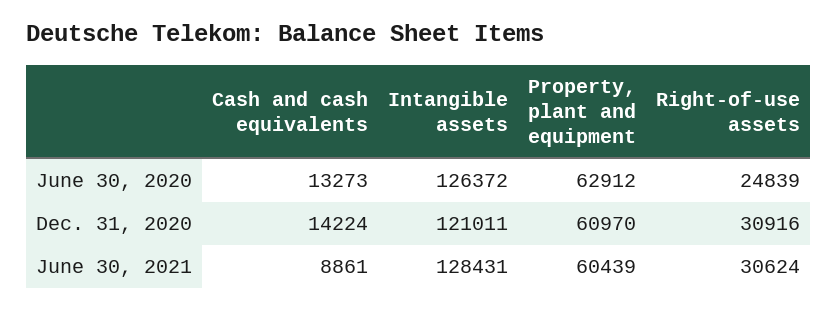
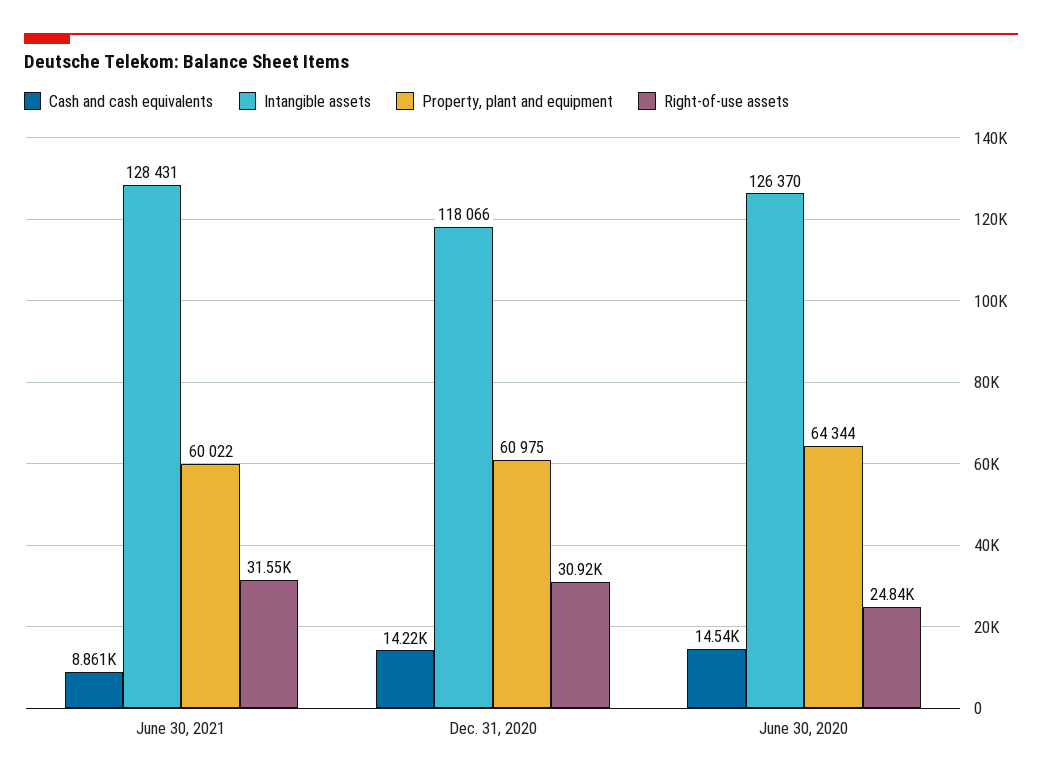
  {
    "Cash and cash equivalents": {
-     "June 30, 2020": 13273,
+     "June 30, 2020": 14540,
      "Dec. 31, 2020": 14224,
      "June 30, 2021": 8861
    },
    "Intangible assets": {
-     "June 30, 2020": 126372,
+     "June 30, 2020": 126370,
-     "Dec. 31, 2020": 121011,
+     "Dec. 31, 2020": 118066,
      "June 30, 2021": 128431
    },
    "Property, plant and equipment": {
-     "June 30, 2020": 62912,
+     "June 30, 2020": 64344,
-     "Dec. 31, 2020": 60970,
+     "Dec. 31, 2020": 60975,
-     "June 30, 2021": 60439
+     "June 30, 2021": 60022
    },
    "Right-of-use assets": {
      "June 30, 2020": 24839,
      "Dec. 31, 2020": 30916,
-     "June 30, 2021": 30624
+     "June 30, 2021": 31550
    }
  }

